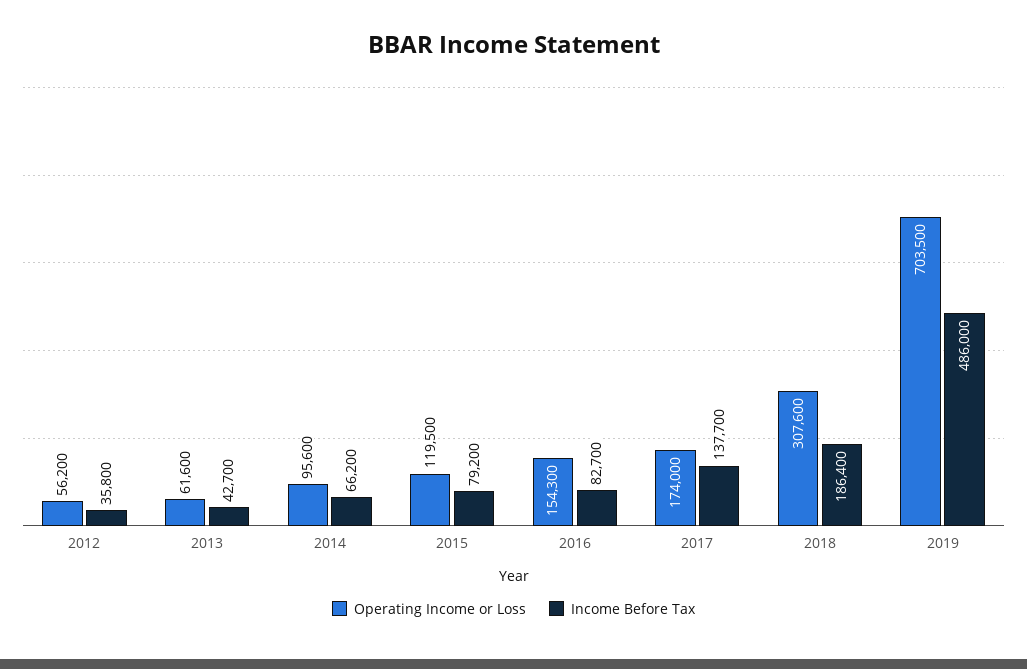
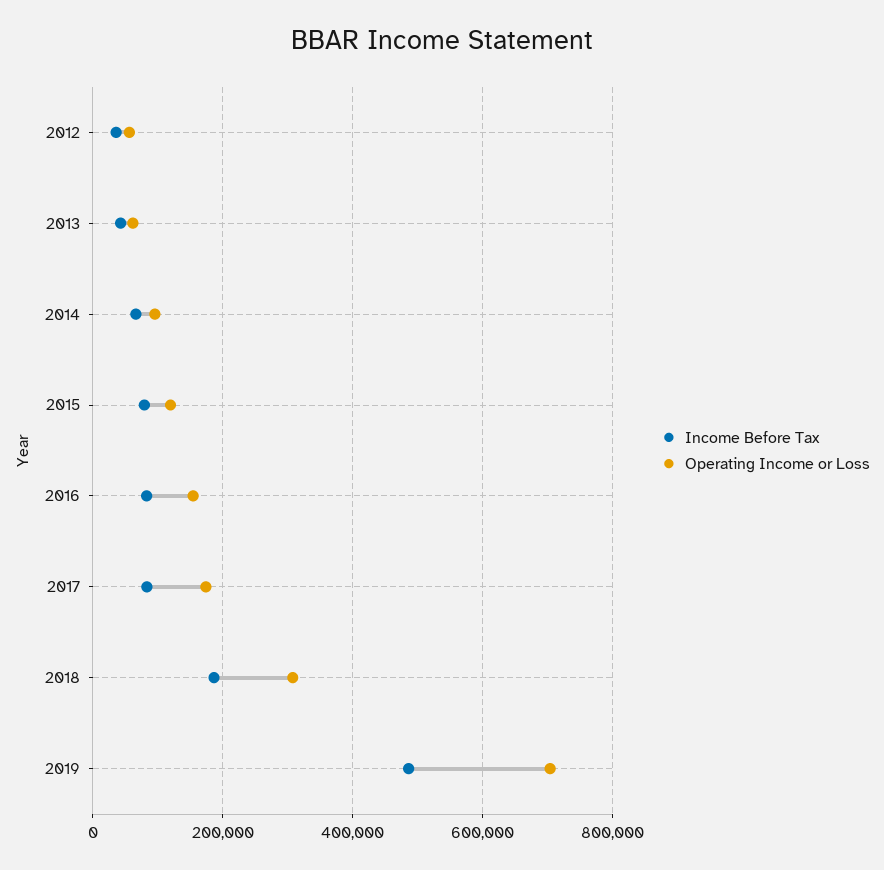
  {
    "Operating Income or Loss": {
      "2012": 56200,
      "2013": 61600,
      "2014": 95600,
      "2015": 119500,
      "2016": 154300,
      "2017": 174000,
      "2018": 307600,
      "2019": 703500
    },
    "Income Before Tax": {
      "2012": 35800,
      "2013": 42700,
      "2014": 66200,
      "2015": 79200,
      "2016": 82700,
-     "2017": 137700,
+     "2017": 80000,
      "2018": 186400,
      "2019": 486000
    }
  }

